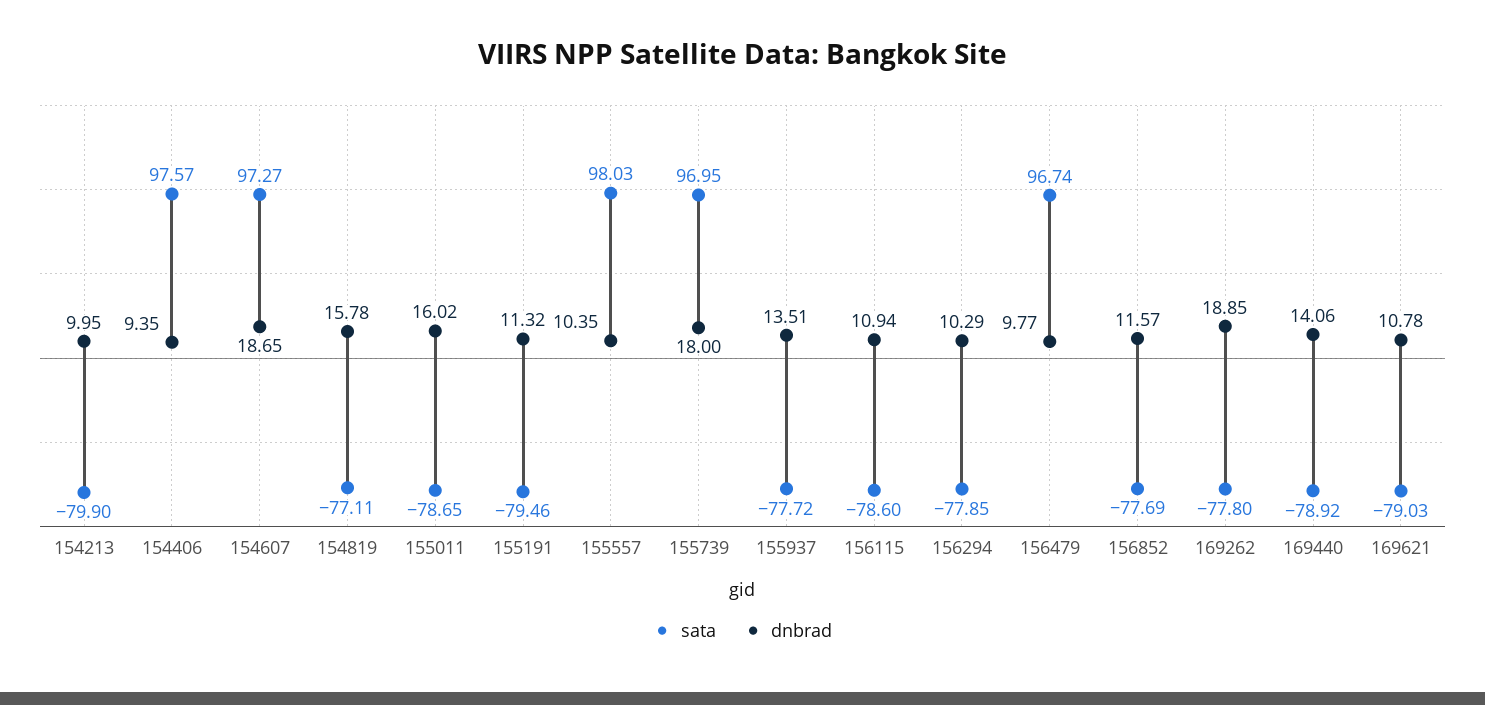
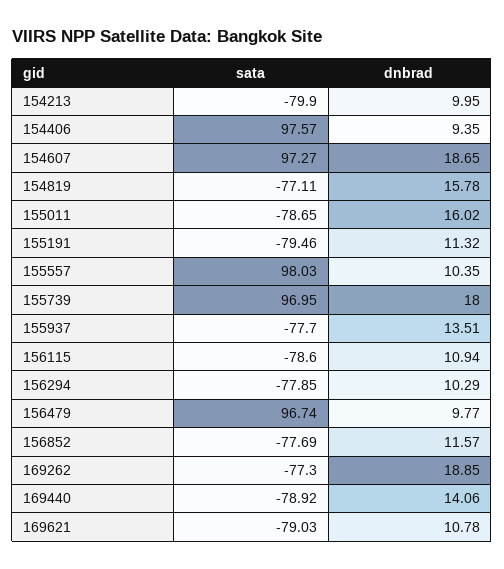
  {
    "sata": {
      "154213": -79.9,
      "154406": 97.57,
      "154607": 97.27,
      "154819": -77.11,
      "155011": -78.65,
      "155191": -79.46,
      "155557": 98.03,
      "155739": 96.95,
-     "155937": -77.72,
+     "155937": -77.7,
      "156115": -78.6,
      "156294": -77.85,
      "156479": 96.74,
      "156852": -77.69,
-     "169262": -77.8,
+     "169262": -77.3,
      "169440": -78.92,
      "169621": -79.03
    },
    "dnbrad": {
      "154213": 9.95,
      "154406": 9.35,
      "154607": 18.65,
      "154819": 15.78,
      "155011": 16.02,
      "155191": 11.32,
      "155557": 10.35,
      "155739": 18,
      "155937": 13.51,
      "156115": 10.94,
      "156294": 10.29,
      "156479": 9.77,
      "156852": 11.57,
      "169262": 18.85,
      "169440": 14.06,
      "169621": 10.78
    }
  }

